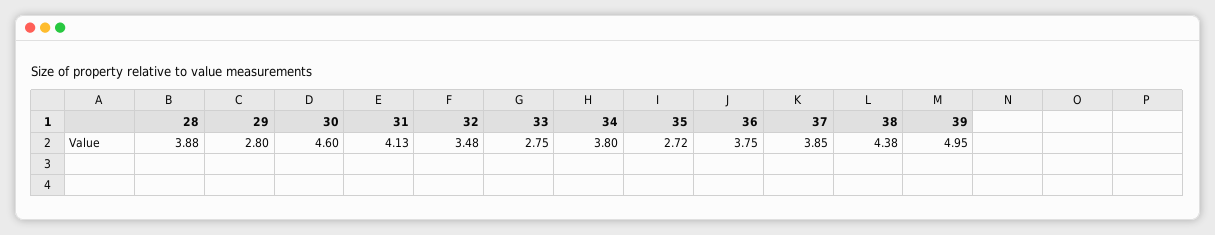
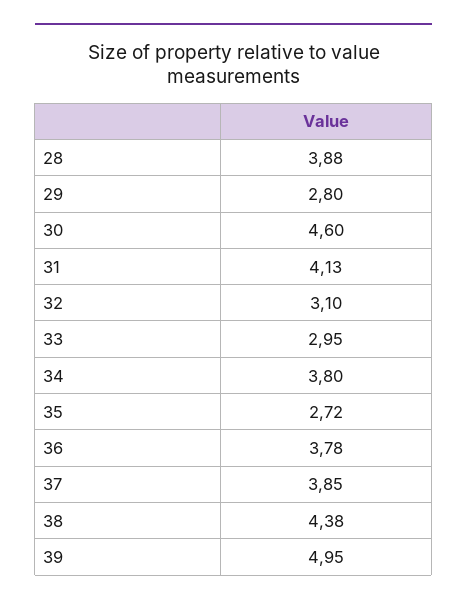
  {
    "28": 3.88,
    "29": 2.8,
    "30": 4.6,
    "31": 4.13,
-   "32": 3.48,
+   "32": 3.1,
-   "33": 2.75,
+   "33": 2.95,
    "34": 3.8,
    "35": 2.72,
-   "36": 3.75,
+   "36": 3.78,
    "37": 3.85,
    "38": 4.38,
    "39": 4.95
  }

